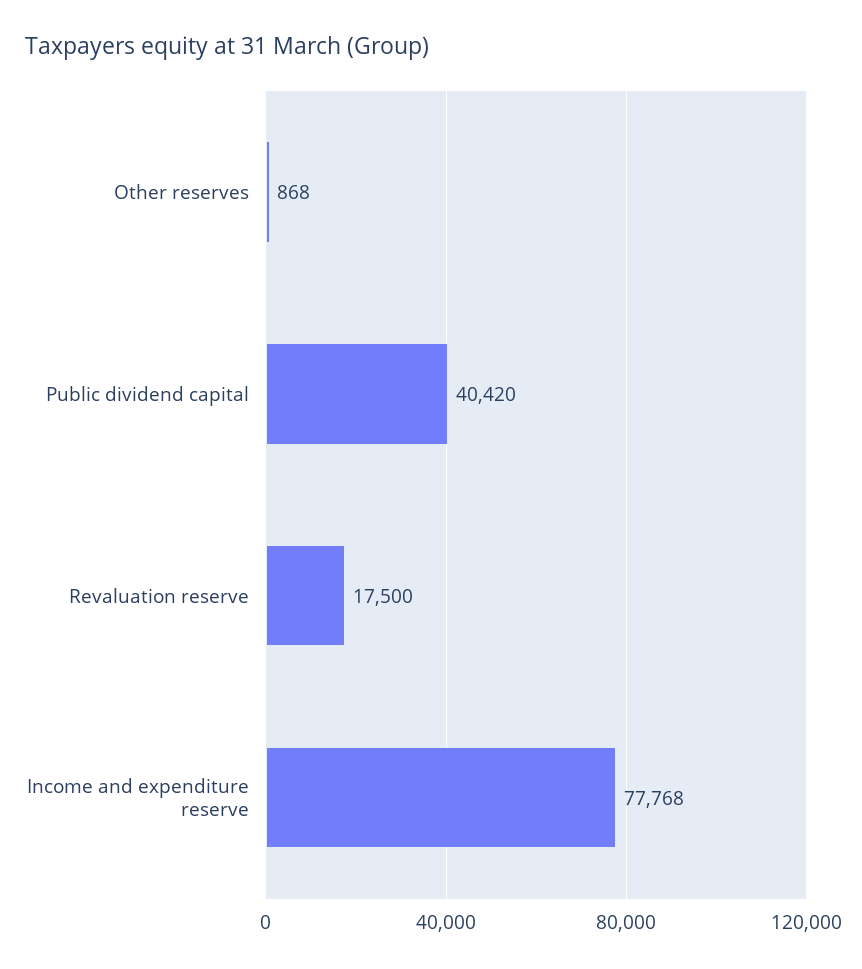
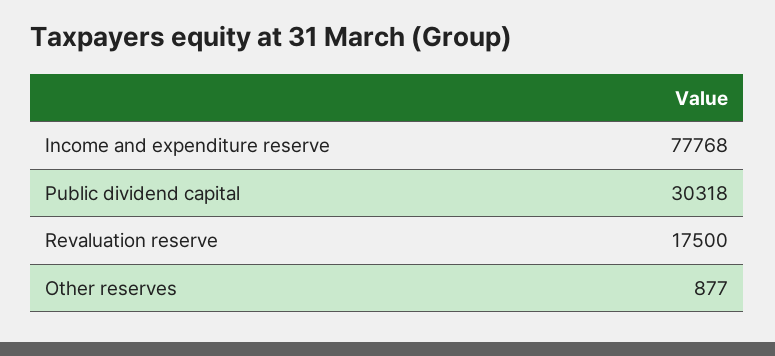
  {
-   "Other reserves": 868,
+   "Other reserves": 877,
-   "Public dividend capital": 40420,
+   "Public dividend capital": 30318,
    "Revaluation reserve": 17500,
    "Income and expenditure reserve": 77768
  }

